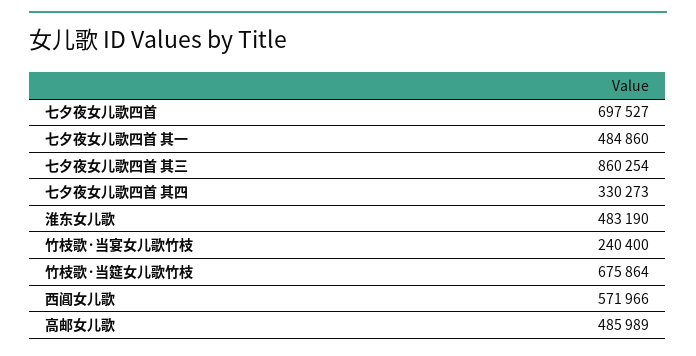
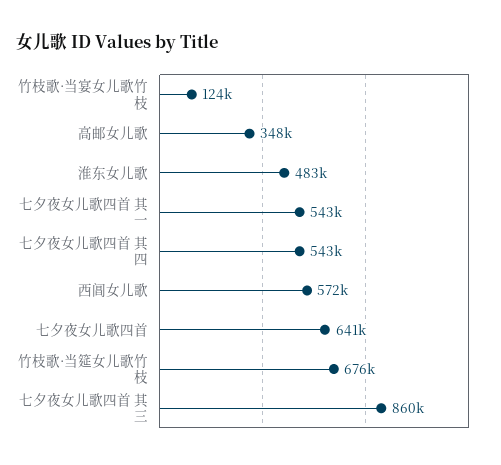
  {
-   "七夕夜女儿歌四首": 697527,
+   "七夕夜女儿歌四首": 641000,
-   "七夕夜女儿歌四首 其一": 484860,
+   "七夕夜女儿歌四首 其一": 543000,
    "七夕夜女儿歌四首 其三": 860254,
-   "七夕夜女儿歌四首 其四": 330273,
+   "七夕夜女儿歌四首 其四": 543000,
    "淮东女儿歌": 483190,
-   "竹枝歌·当宴女儿歌竹枝": 240400,
+   "竹枝歌·当宴女儿歌竹枝": 124000,
    "竹枝歌·当筵女儿歌竹枝": 675864,
    "西阊女儿歌": 571966,
-   "高邮女儿歌": 485989
+   "高邮女儿歌": 348000
  }

